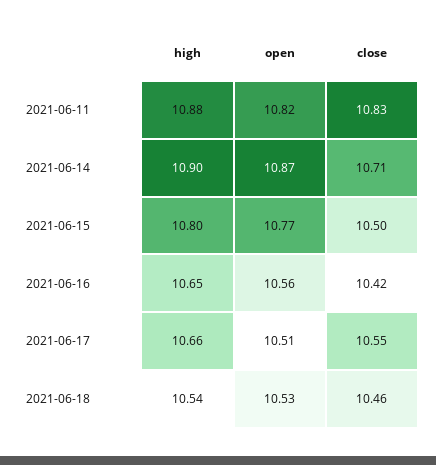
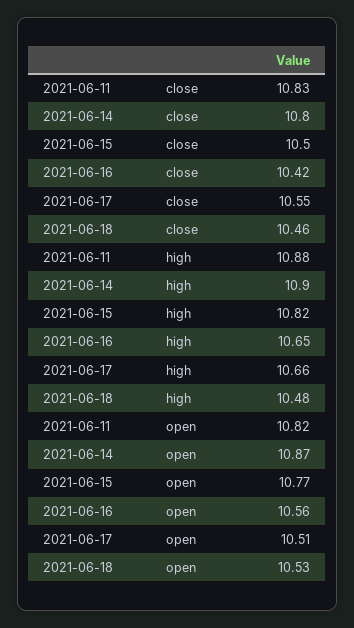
  {
    "high": {
      "2021-06-11": 10.88,
      "2021-06-14": 10.9,
-     "2021-06-15": 10.8,
+     "2021-06-15": 10.82,
      "2021-06-16": 10.65,
      "2021-06-17": 10.66,
-     "2021-06-18": 10.54
+     "2021-06-18": 10.48
    },
    "open": {
      "2021-06-11": 10.82,
      "2021-06-14": 10.87,
      "2021-06-15": 10.77,
      "2021-06-16": 10.56,
      "2021-06-17": 10.51,
      "2021-06-18": 10.53
    },
    "close": {
      "2021-06-11": 10.83,
-     "2021-06-14": 10.71,
+     "2021-06-14": 10.8,
      "2021-06-15": 10.5,
      "2021-06-16": 10.42,
      "2021-06-17": 10.55,
      "2021-06-18": 10.46
    }
  }

